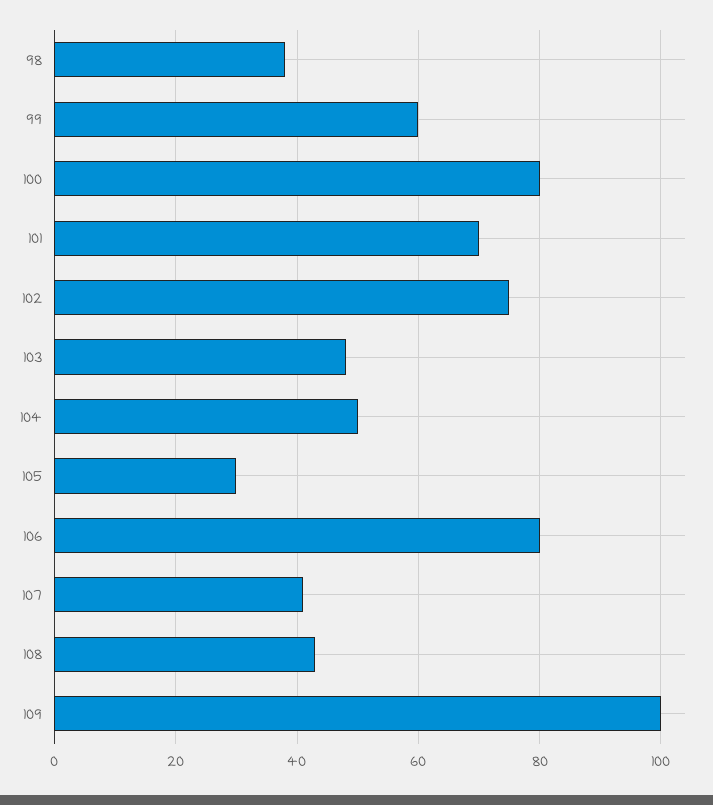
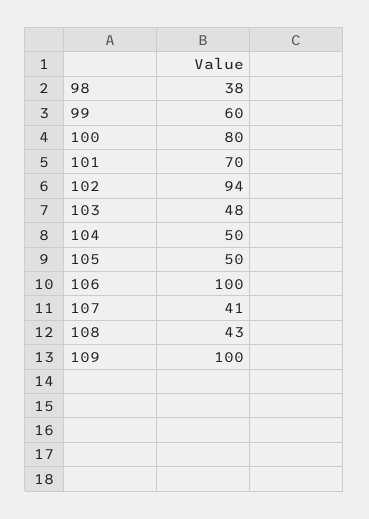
  {
    "98": 38,
    "99": 60,
    "100": 80,
    "101": 70,
-   "102": 75,
+   "102": 94,
    "103": 48,
    "104": 50,
-   "105": 30,
+   "105": 50,
-   "106": 80,
+   "106": 100,
    "107": 41,
    "108": 43,
    "109": 100
  }

